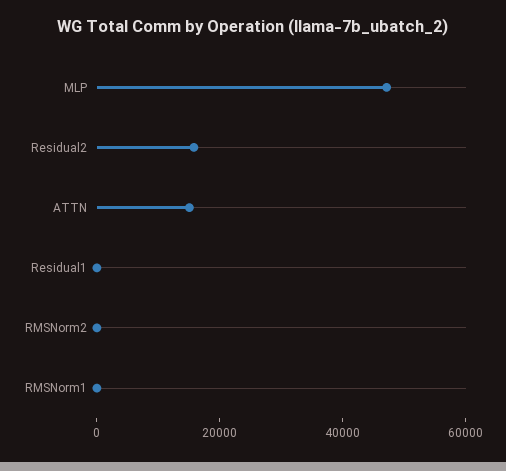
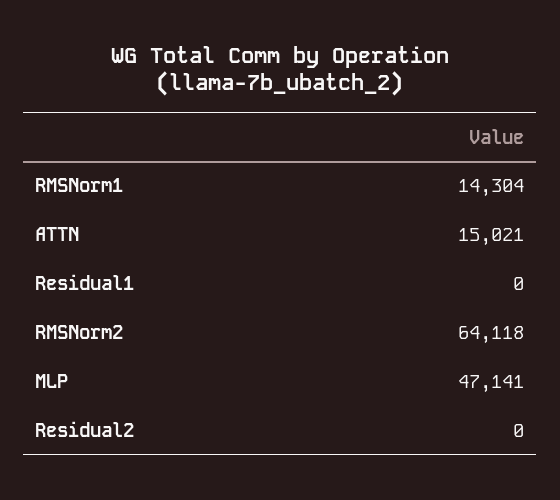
  {
    "MLP": 47141,
-   "Residual2": 15000,
+   "Residual2": 0,
    "ATTN": 15021,
    "Residual1": 0,
-   "RMSNorm2": 0,
+   "RMSNorm2": 64118,
-   "RMSNorm1": 0
+   "RMSNorm1": 14304
  }

